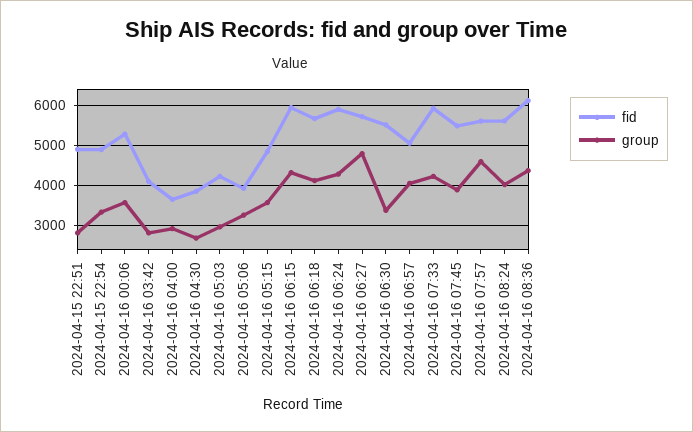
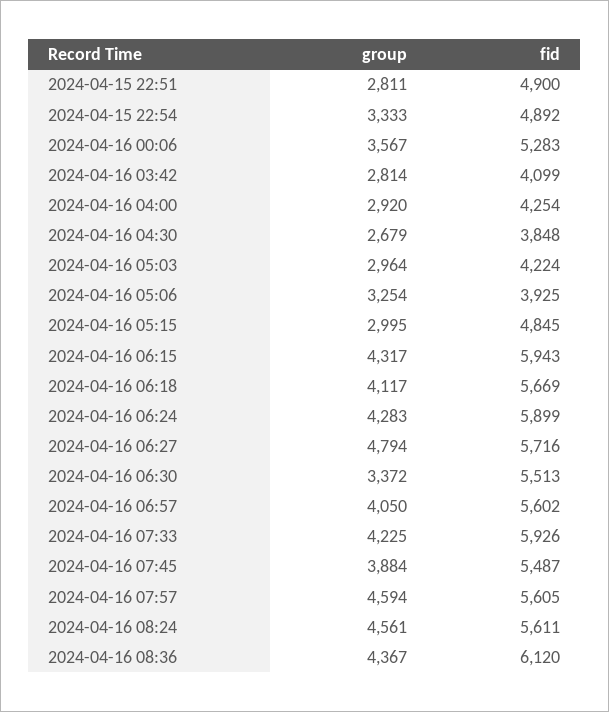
  {
    "fid": {
      "2024-04-15 22:51": 4900,
      "2024-04-15 22:54": 4892,
      "2024-04-16 00:06": 5283,
      "2024-04-16 03:42": 4099,
-     "2024-04-16 04:00": 3600,
+     "2024-04-16 04:00": 4254,
      "2024-04-16 04:30": 3848,
      "2024-04-16 05:03": 4224,
      "2024-04-16 05:06": 3925,
      "2024-04-16 05:15": 4845,
      "2024-04-16 06:15": 5943,
      "2024-04-16 06:18": 5669,
      "2024-04-16 06:24": 5899,
      "2024-04-16 06:27": 5716,
      "2024-04-16 06:30": 5513,
-     "2024-04-16 06:57": 5000,
+     "2024-04-16 06:57": 5602,
      "2024-04-16 07:33": 5926,
      "2024-04-16 07:45": 5487,
      "2024-04-16 07:57": 5605,
      "2024-04-16 08:24": 5611,
      "2024-04-16 08:36": 6120
    },
    "group": {
      "2024-04-15 22:51": 2811,
      "2024-04-15 22:54": 3333,
      "2024-04-16 00:06": 3567,
      "2024-04-16 03:42": 2814,
      "2024-04-16 04:00": 2920,
      "2024-04-16 04:30": 2679,
      "2024-04-16 05:03": 2964,
      "2024-04-16 05:06": 3254,
-     "2024-04-16 05:15": 3600,
+     "2024-04-16 05:15": 2995,
      "2024-04-16 06:15": 4317,
      "2024-04-16 06:18": 4117,
      "2024-04-16 06:24": 4283,
      "2024-04-16 06:27": 4794,
      "2024-04-16 06:30": 3372,
      "2024-04-16 06:57": 4050,
      "2024-04-16 07:33": 4225,
      "2024-04-16 07:45": 3884,
      "2024-04-16 07:57": 4594,
-     "2024-04-16 08:24": 4000,
+     "2024-04-16 08:24": 4561,
      "2024-04-16 08:36": 4367
    }
  }

